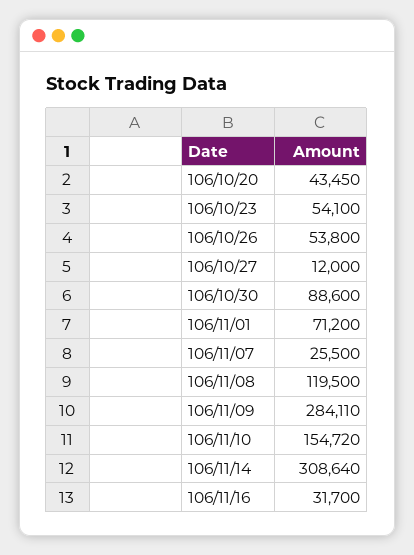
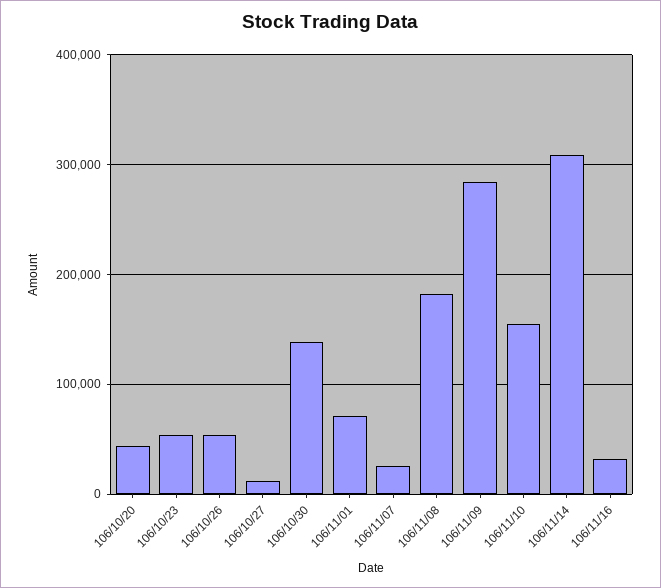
  {
    "106/10/20": 43450,
    "106/10/23": 54100,
    "106/10/26": 53800,
    "106/10/27": 12000,
-   "106/10/30": 88600,
+   "106/10/30": 140000,
    "106/11/01": 71200,
    "106/11/07": 25500,
-   "106/11/08": 119500,
+   "106/11/08": 180000,
    "106/11/09": 284110,
    "106/11/10": 154720,
    "106/11/14": 308640,
    "106/11/16": 31700
  }

